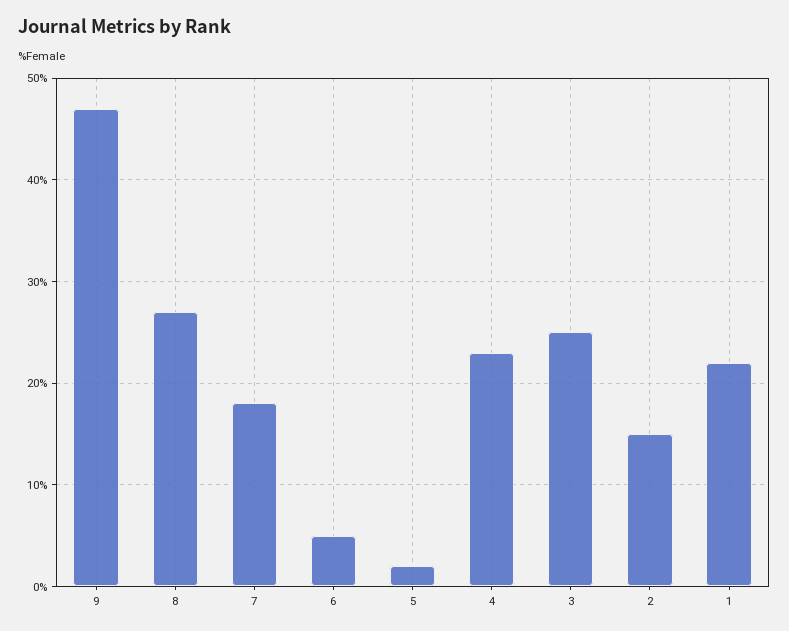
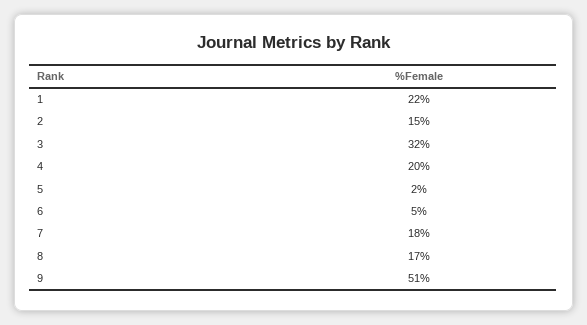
  {
-   "9": 47,
+   "9": 51,
-   "8": 27,
+   "8": 17,
    "7": 18,
    "6": 5,
    "5": 2,
-   "4": 23,
+   "4": 20,
-   "3": 25,
+   "3": 32,
    "2": 15,
    "1": 22
  }

